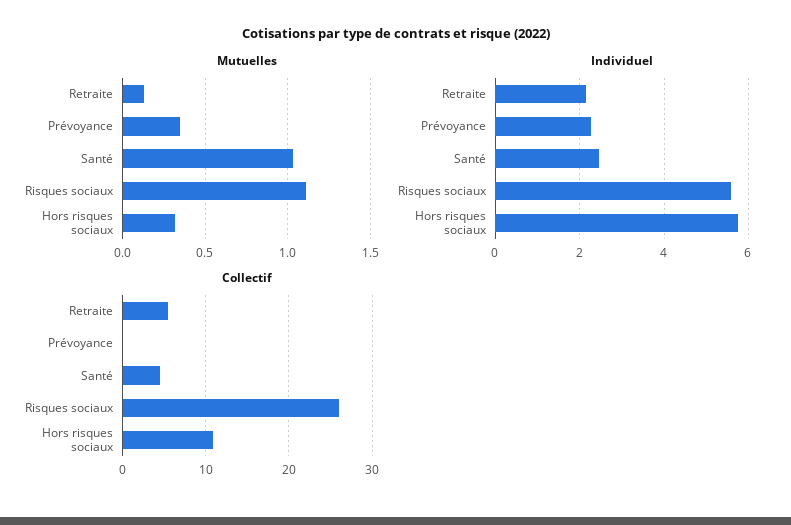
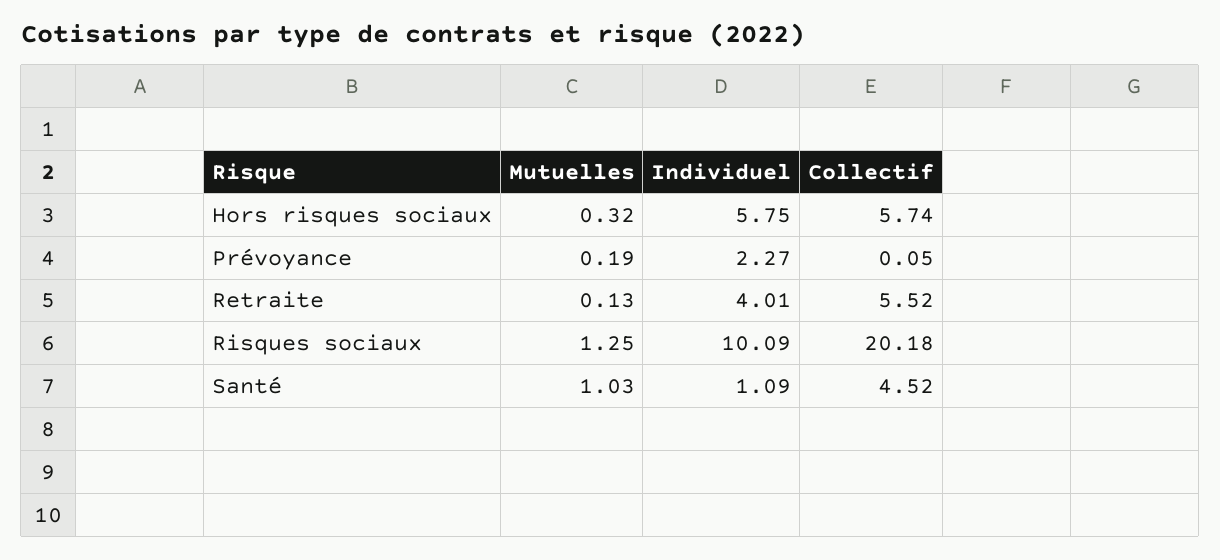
  {
    "Mutuelles": {
      "Retraite": 0.13,
-     "Prévoyance": 0.35,
+     "Prévoyance": 0.19,
      "Santé": 1.03,
-     "Risques sociaux": 1.1,
+     "Risques sociaux": 1.25,
      "Hors risques sociaux": 0.32
    },
    "Individuel": {
-     "Retraite": 2.2,
+     "Retraite": 4.01,
      "Prévoyance": 2.27,
-     "Santé": 2.4,
+     "Santé": 1.09,
-     "Risques sociaux": 5.6,
+     "Risques sociaux": 10.09,
      "Hors risques sociaux": 5.75
    },
    "Collectif": {
      "Retraite": 5.52,
      "Prévoyance": 0.05,
      "Santé": 4.52,
-     "Risques sociaux": 26,
+     "Risques sociaux": 20.18,
-     "Hors risques sociaux": 11
+     "Hors risques sociaux": 5.74
    }
  }

